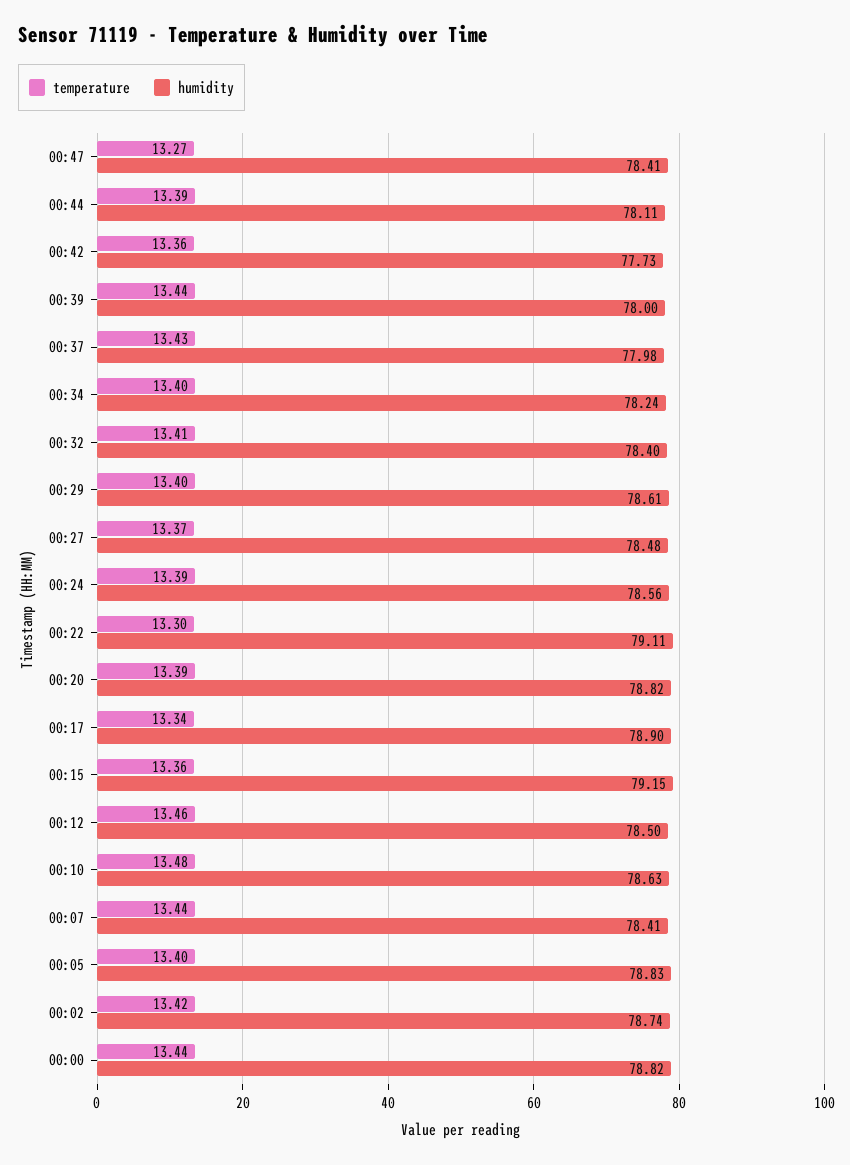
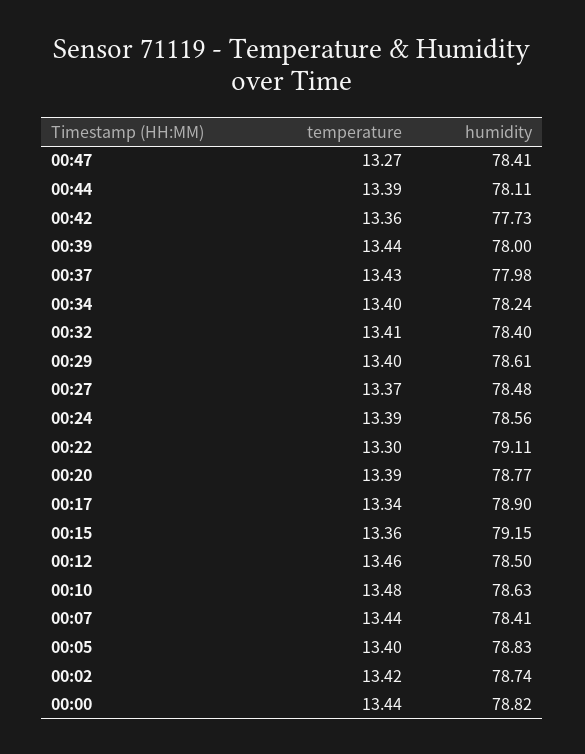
  {
    "temperature": {
      "00:47": 13.27,
      "00:44": 13.39,
      "00:42": 13.36,
      "00:39": 13.44,
      "00:37": 13.43,
      "00:34": 13.4,
      "00:32": 13.41,
      "00:29": 13.4,
      "00:27": 13.37,
      "00:24": 13.39,
      "00:22": 13.3,
      "00:20": 13.39,
      "00:17": 13.34,
      "00:15": 13.36,
      "00:12": 13.46,
      "00:10": 13.48,
      "00:07": 13.44,
      "00:05": 13.4,
      "00:02": 13.42,
      "00:00": 13.44
    },
    "humidity": {
      "00:47": 78.41,
      "00:44": 78.11,
      "00:42": 77.73,
      "00:39": 78,
      "00:37": 77.98,
      "00:34": 78.24,
      "00:32": 78.4,
      "00:29": 78.61,
      "00:27": 78.48,
      "00:24": 78.56,
      "00:22": 79.11,
-     "00:20": 78.82,
+     "00:20": 78.77,
      "00:17": 78.9,
      "00:15": 79.15,
      "00:12": 78.5,
      "00:10": 78.63,
      "00:07": 78.41,
      "00:05": 78.83,
      "00:02": 78.74,
      "00:00": 78.82
    }
  }

